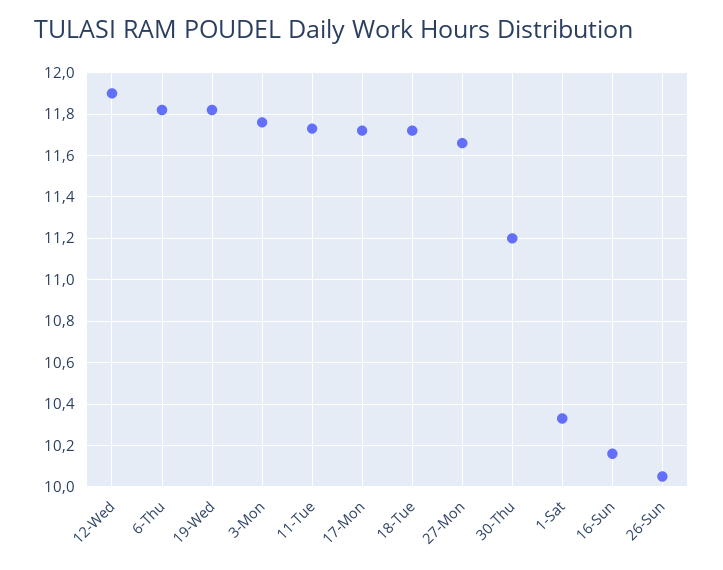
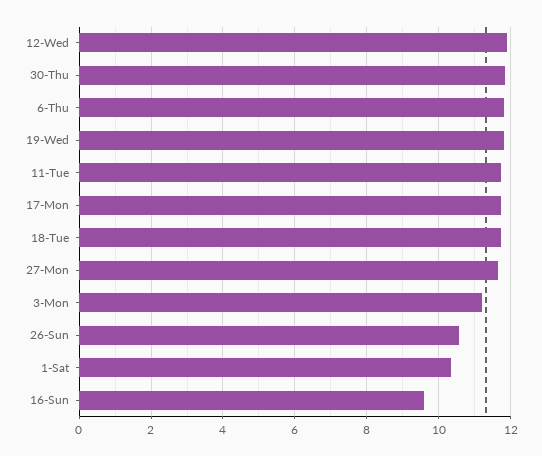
  {
    "12-Wed": 11.9,
    "6-Thu": 11.8,
    "19-Wed": 11.8,
-   "3-Mon": 11.75,
+   "3-Mon": 11.2,
    "11-Tue": 11.75,
    "17-Mon": 11.7,
    "18-Tue": 11.7,
    "27-Mon": 11.65,
-   "30-Thu": 11.2,
+   "30-Thu": 11.8,
    "1-Sat": 10.35,
-   "16-Sun": 10.15,
+   "16-Sun": 9.6,
-   "26-Sun": 10.05
+   "26-Sun": 10.6
  }

